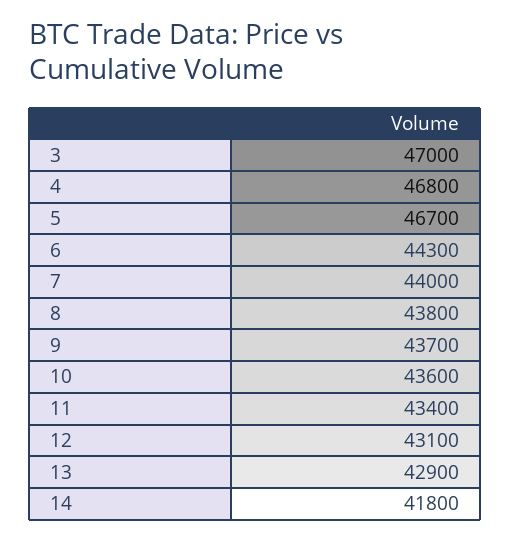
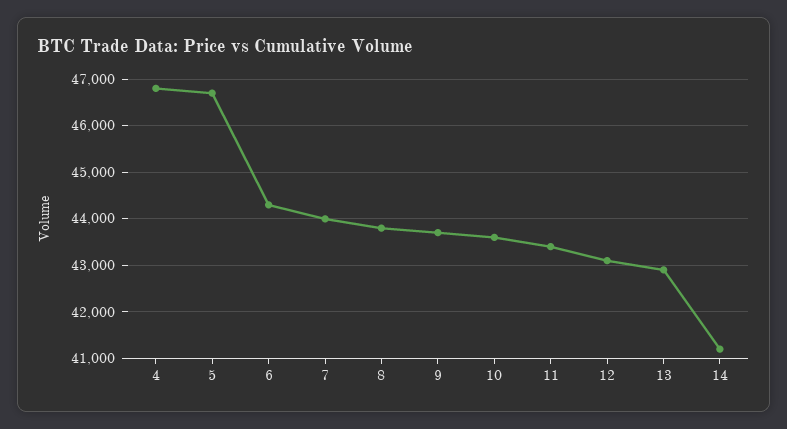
  {
-   "3": 47000,
    "4": 46800,
    "5": 46700,
    "6": 44300,
    "7": 44000,
    "8": 43800,
    "9": 43700,
    "10": 43600,
    "11": 43400,
    "12": 43100,
    "13": 42900,
-   "14": 41800
+   "14": 41200
  }

